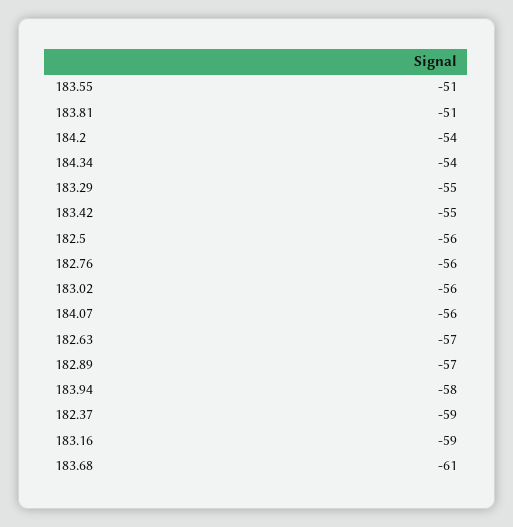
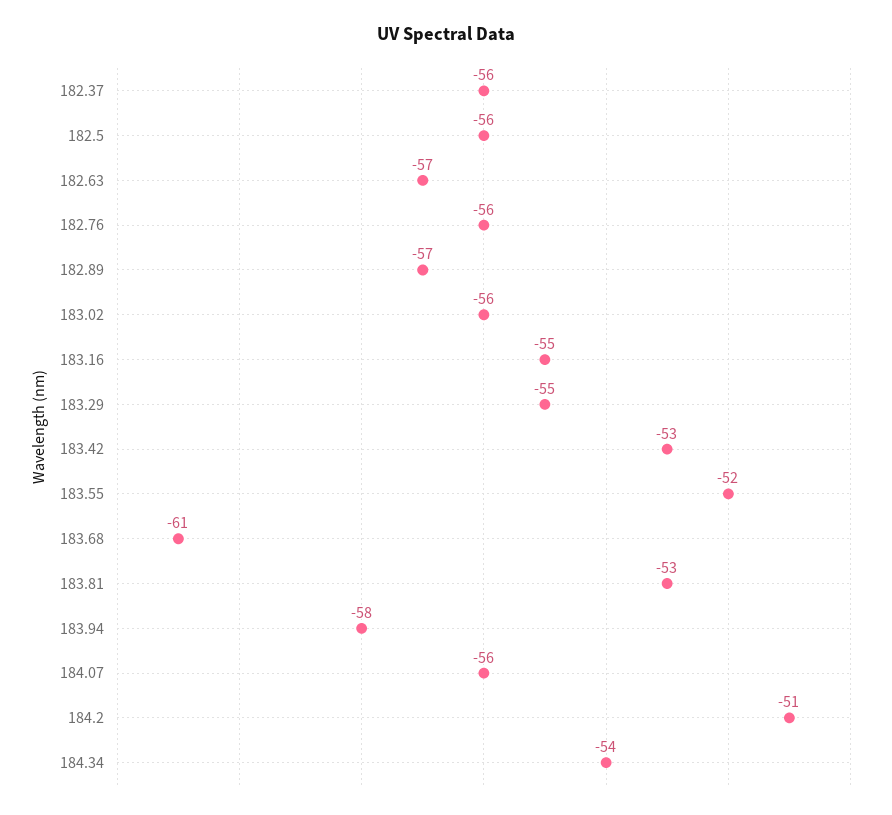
  {
-   "183.55": -51,
+   "183.55": -52,
-   "183.81": -51,
+   "183.81": -53,
-   "184.2": -54,
+   "184.2": -51,
    "184.34": -54,
    "183.29": -55,
-   "183.42": -55,
+   "183.42": -53,
    "182.5": -56,
    "182.76": -56,
    "183.02": -56,
    "184.07": -56,
    "182.63": -57,
    "182.89": -57,
    "183.94": -58,
-   "182.37": -59,
+   "182.37": -56,
-   "183.16": -59,
+   "183.16": -55,
    "183.68": -61
  }

